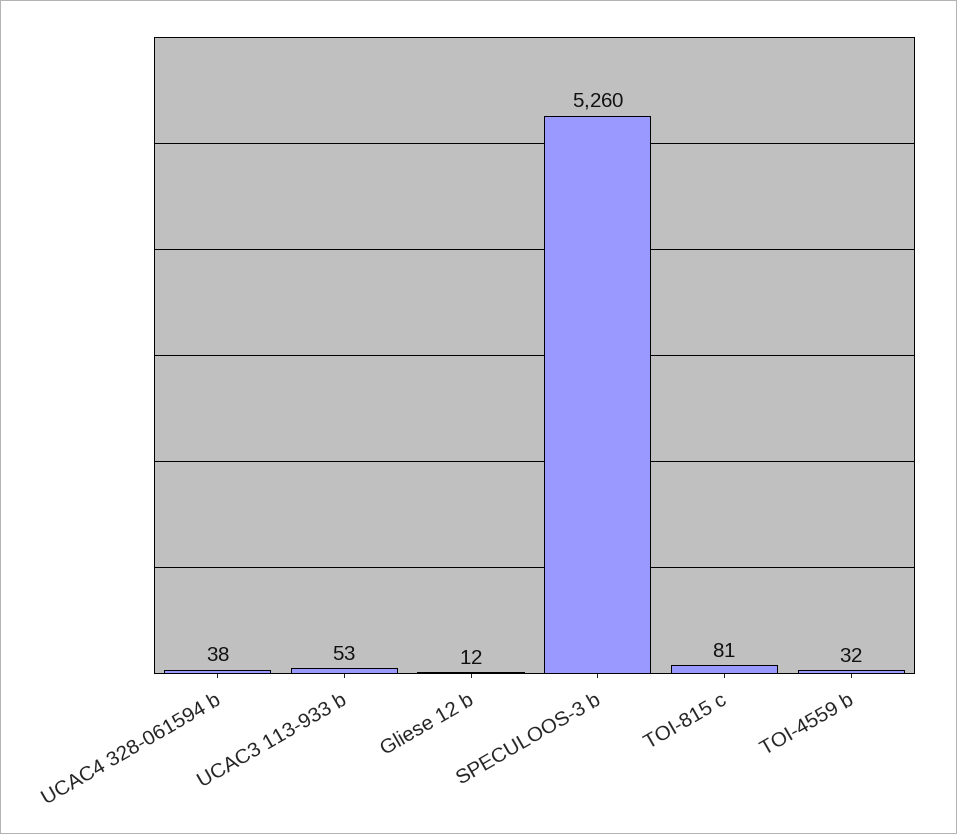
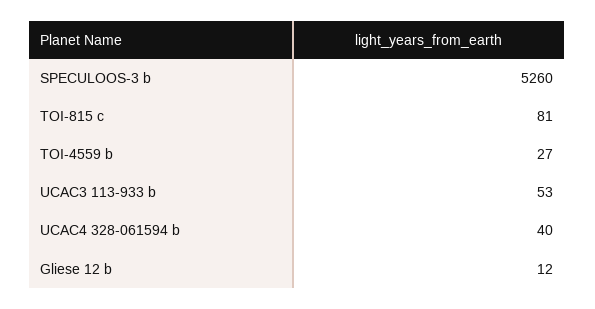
  {
-   "UCAC4 328-061594 b": 38,
+   "UCAC4 328-061594 b": 40,
    "UCAC3 113-933 b": 53,
    "Gliese 12 b": 12,
    "SPECULOOS-3 b": 5260,
    "TOI-815 c": 81,
-   "TOI-4559 b": 32
+   "TOI-4559 b": 27
  }

